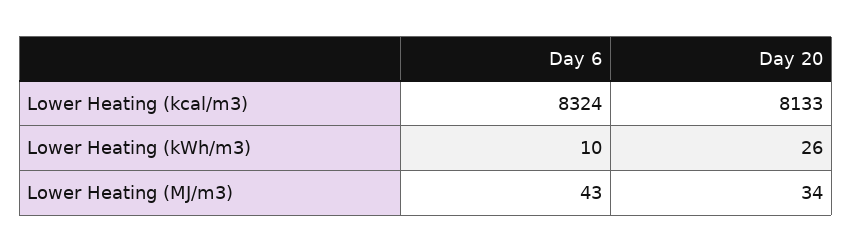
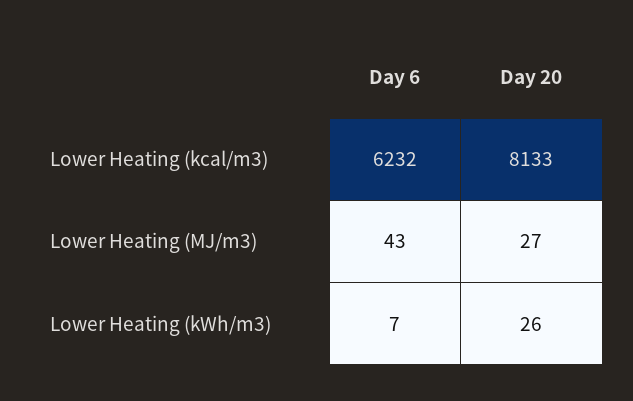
  {
    "Day 6": {
-     "Lower Heating (kcal/m3)": 8324,
+     "Lower Heating (kcal/m3)": 6232,
-     "Lower Heating (kWh/m3)": 10,
+     "Lower Heating (kWh/m3)": 7,
      "Lower Heating (MJ/m3)": 43
    },
    "Day 20": {
      "Lower Heating (kcal/m3)": 8133,
      "Lower Heating (kWh/m3)": 26,
-     "Lower Heating (MJ/m3)": 34
+     "Lower Heating (MJ/m3)": 27
    }
  }

